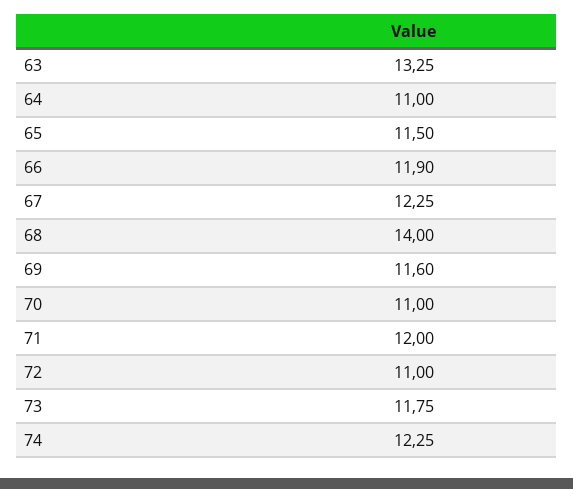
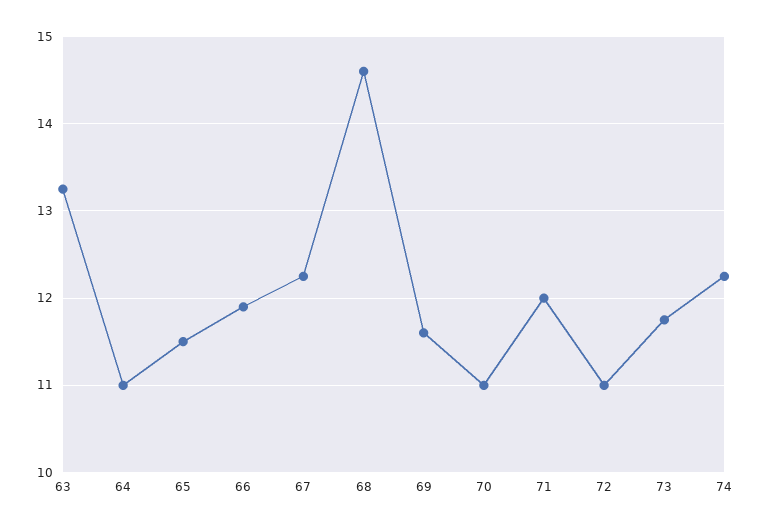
  {
    "63": 13.25,
    "64": 11,
    "65": 11.5,
    "66": 11.9,
    "67": 12.25,
-   "68": 14,
+   "68": 14.6,
    "69": 11.6,
    "70": 11,
    "71": 12,
    "72": 11,
    "73": 11.75,
    "74": 12.25
  }

